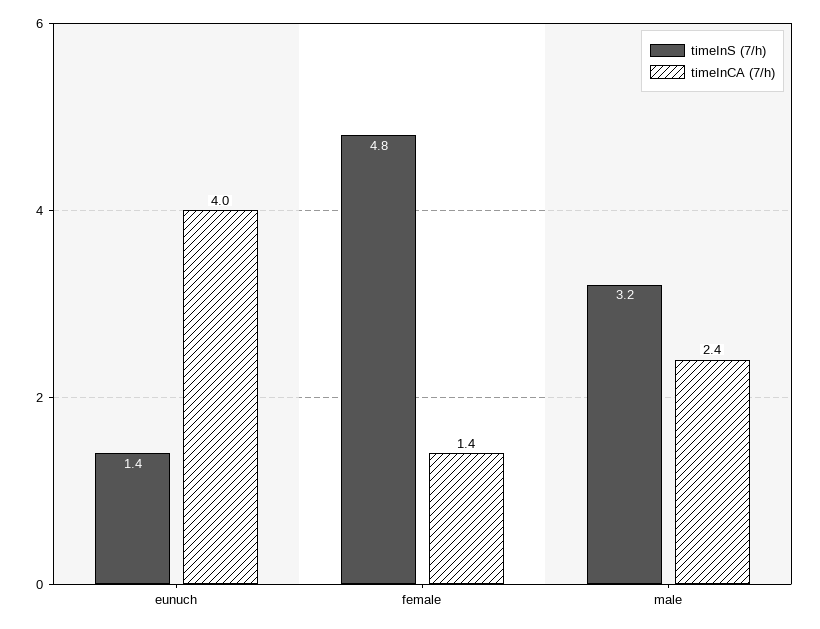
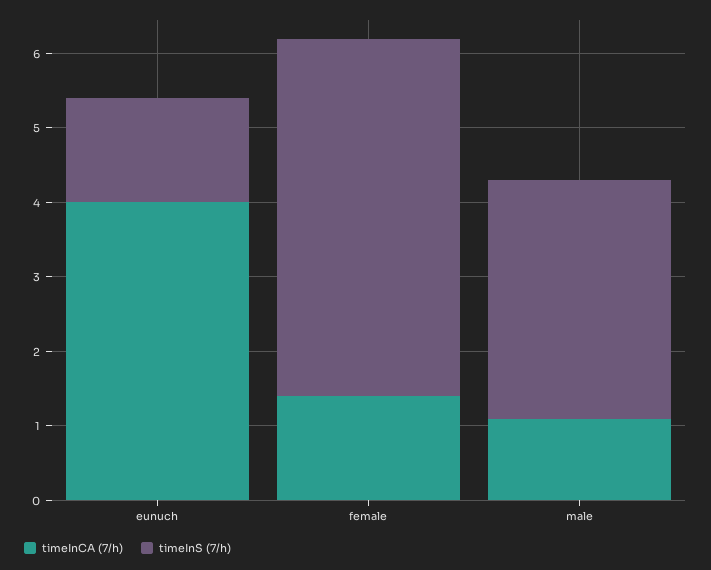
  {
    "timeInS (7/h)": {
      "eunuch": 1.4,
      "female": 4.8,
      "male": 3.2
    },
    "timeInCA (7/h)": {
      "eunuch": 4,
      "female": 1.4,
-     "male": 2.4
+     "male": 1
    }
  }

